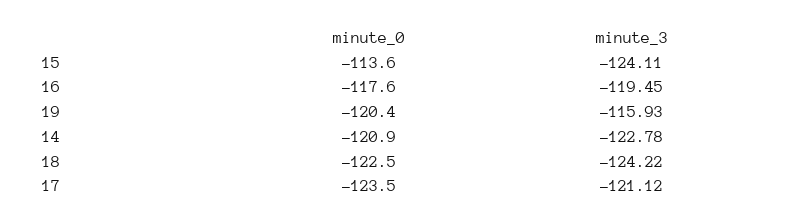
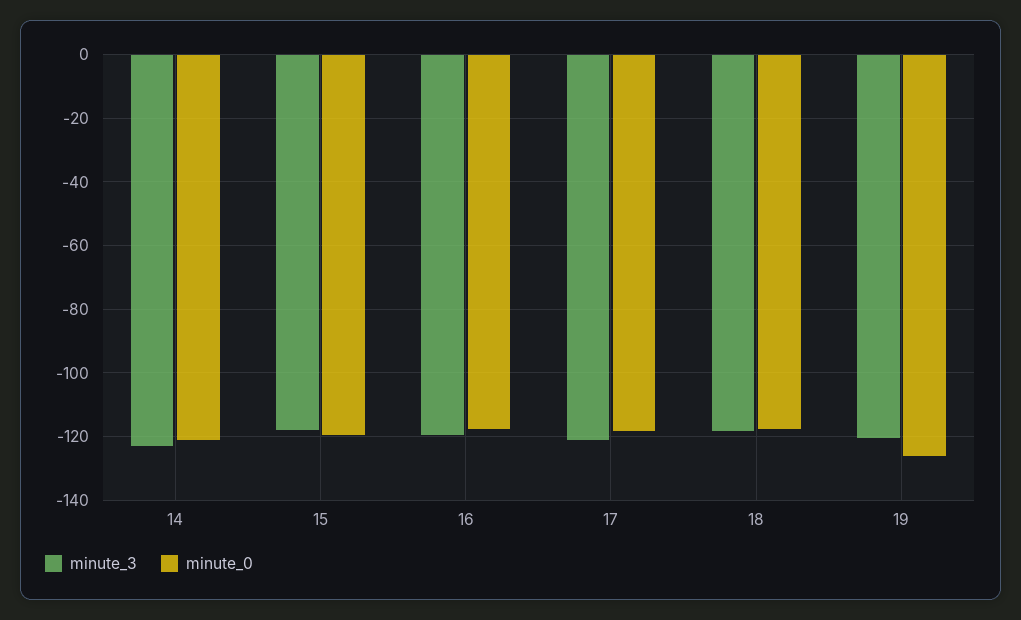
  {
    "minute_0": {
-     "15": -113.6,
+     "15": -120,
      "16": -117.6,
-     "19": -120.4,
+     "19": -126,
      "14": -120.9,
-     "18": -122.5,
+     "18": -118,
-     "17": -123.5
+     "17": -118
    },
    "minute_3": {
-     "15": -124.11,
+     "15": -118,
      "16": -119.45,
-     "19": -115.93,
+     "19": -120,
      "14": -122.78,
-     "18": -124.22,
+     "18": -118,
      "17": -121.12
    }
  }

